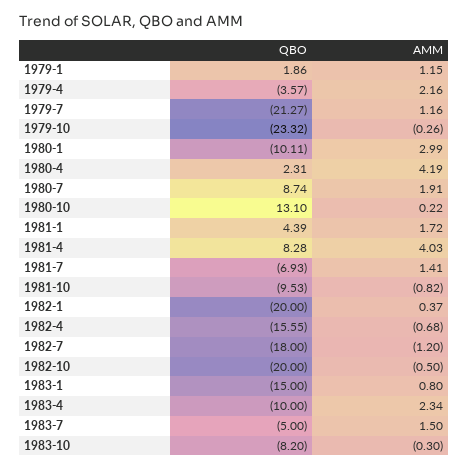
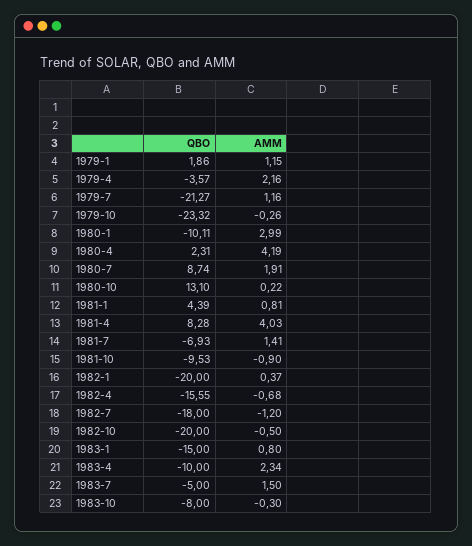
  {
    "QBO": {
      "1979-1": 1.86,
      "1979-4": -3.57,
      "1979-7": -21.27,
      "1979-10": -23.32,
      "1980-1": -10.11,
      "1980-4": 2.31,
      "1980-7": 8.74,
      "1980-10": 13.1,
      "1981-1": 4.39,
      "1981-4": 8.28,
      "1981-7": -6.93,
      "1981-10": -9.53,
      "1982-1": -20,
      "1982-4": -15.55,
      "1982-7": -18,
      "1982-10": -20,
      "1983-1": -15,
      "1983-4": -10,
      "1983-7": -5,
-     "1983-10": -8.2
+     "1983-10": -8
    },
    "AMM": {
      "1979-1": 1.15,
      "1979-4": 2.16,
      "1979-7": 1.16,
      "1979-10": -0.26,
      "1980-1": 2.99,
      "1980-4": 4.19,
      "1980-7": 1.91,
      "1980-10": 0.22,
-     "1981-1": 1.72,
+     "1981-1": 0.81,
      "1981-4": 4.03,
      "1981-7": 1.41,
-     "1981-10": -0.82,
+     "1981-10": -0.9,
      "1982-1": 0.37,
      "1982-4": -0.68,
      "1982-7": -1.2,
      "1982-10": -0.5,
      "1983-1": 0.8,
      "1983-4": 2.34,
      "1983-7": 1.5,
      "1983-10": -0.3
    }
  }

